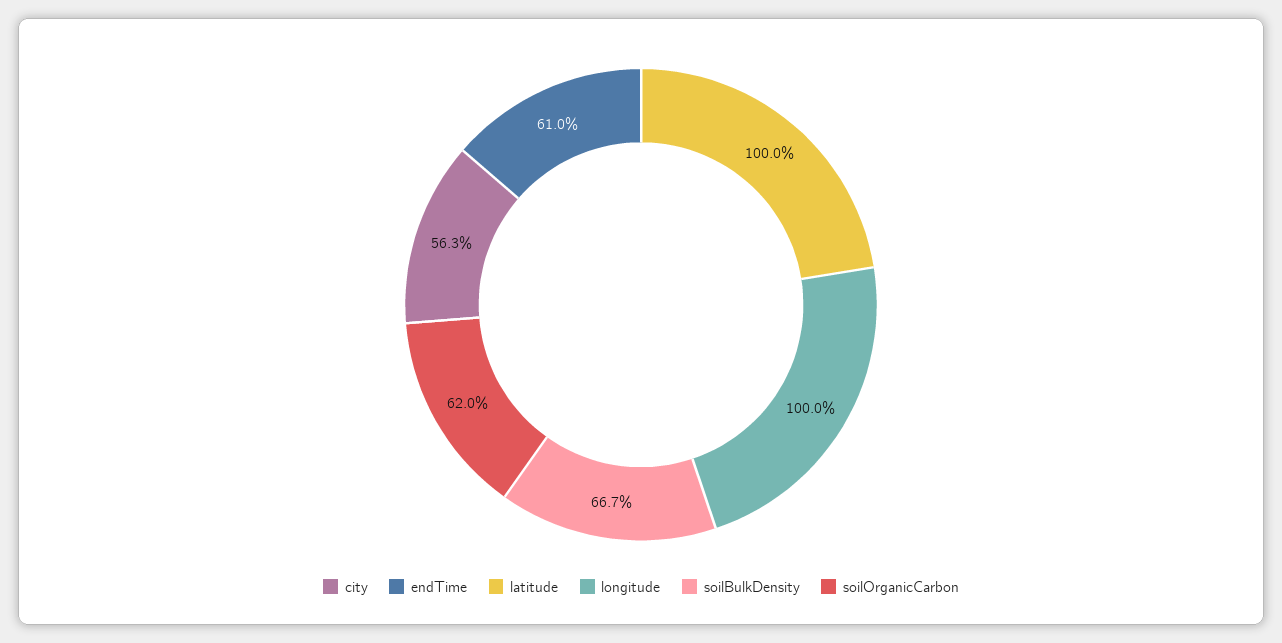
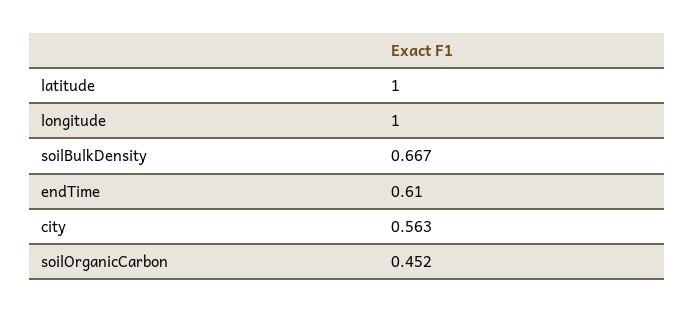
  {
    "city": 0.563,
    "endTime": 0.61,
    "latitude": 1,
    "longitude": 1,
    "soilBulkDensity": 0.667,
-   "soilOrganicCarbon": 0.62
+   "soilOrganicCarbon": 0.452
  }

